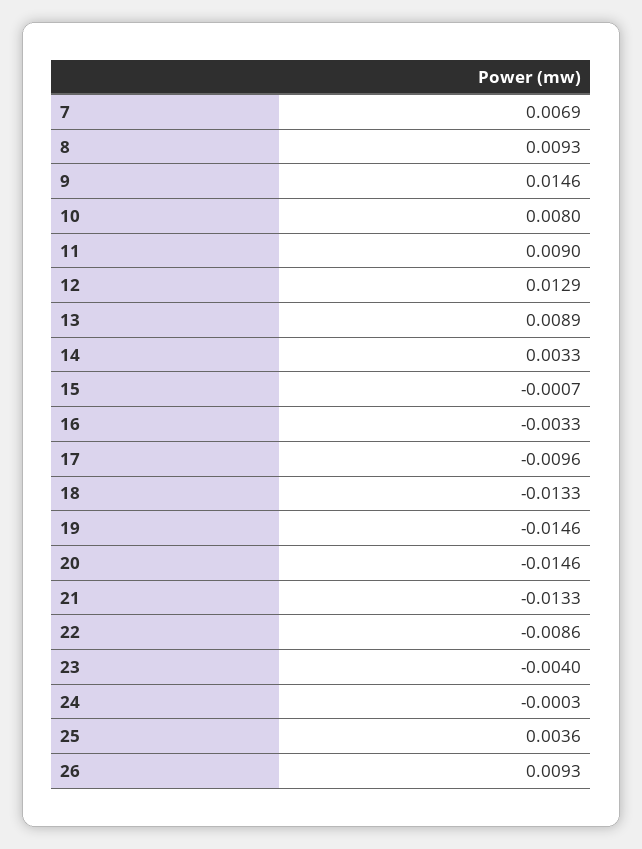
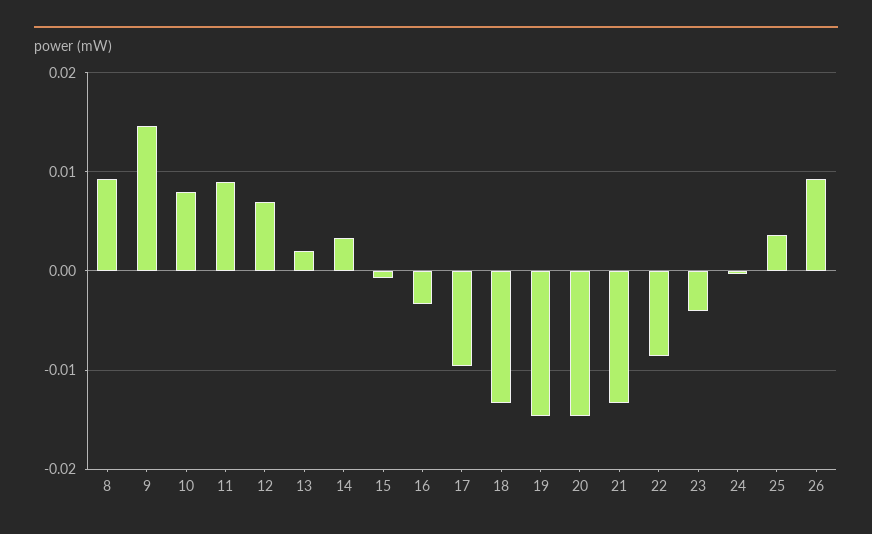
  {
-   "7": 0.0069,
    "8": 0.0093,
    "9": 0.0146,
    "10": 0.008,
    "11": 0.009,
-   "12": 0.0129,
+   "12": 0.007,
-   "13": 0.0089,
+   "13": 0.002,
    "14": 0.0033,
    "15": -0.0007,
    "16": -0.0033,
    "17": -0.0096,
    "18": -0.0133,
    "19": -0.0146,
    "20": -0.0146,
    "21": -0.0133,
    "22": -0.0086,
    "23": -0.004,
    "24": -0.0003,
    "25": 0.0036,
    "26": 0.0093
  }

